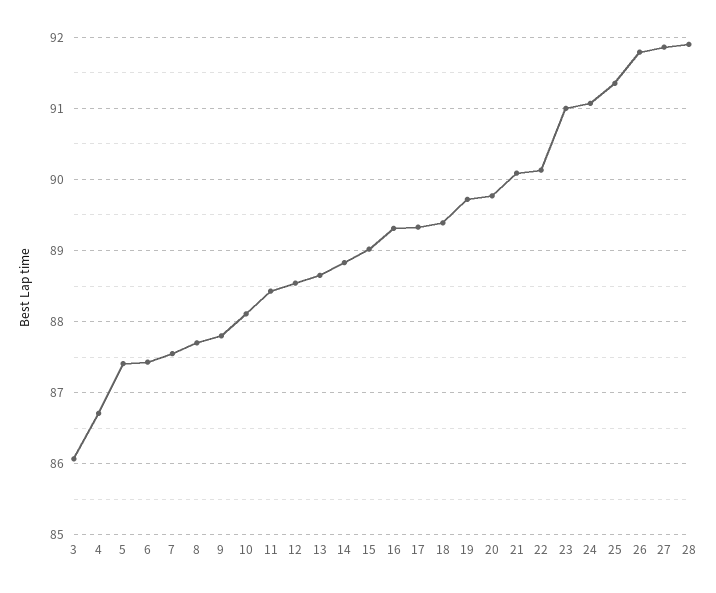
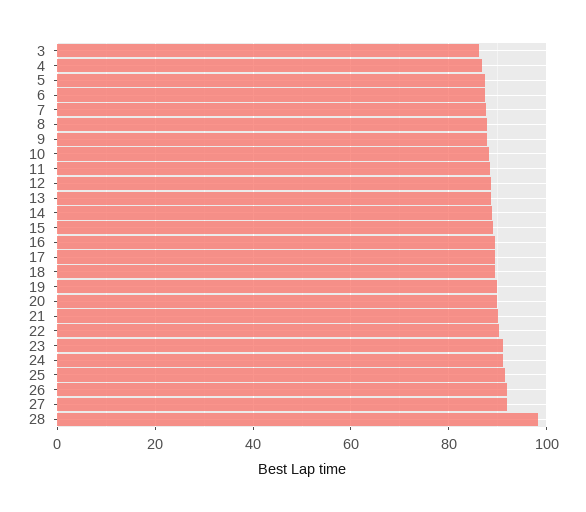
  {
    "3": 86.1,
    "4": 86.7,
    "5": 87.4,
    "6": 87.4,
    "7": 87.6,
    "8": 87.7,
    "9": 87.8,
    "10": 88.1,
    "11": 88.4,
    "12": 88.5,
    "13": 88.7,
    "14": 88.8,
    "15": 89,
    "16": 89.3,
    "17": 89.3,
    "18": 89.4,
    "19": 89.7,
    "20": 89.8,
    "21": 90.1,
    "22": 90.1,
    "23": 91,
    "24": 91.1,
    "25": 91.4,
    "26": 91.8,
    "27": 91.9,
-   "28": 91.9
+   "28": 98
  }

